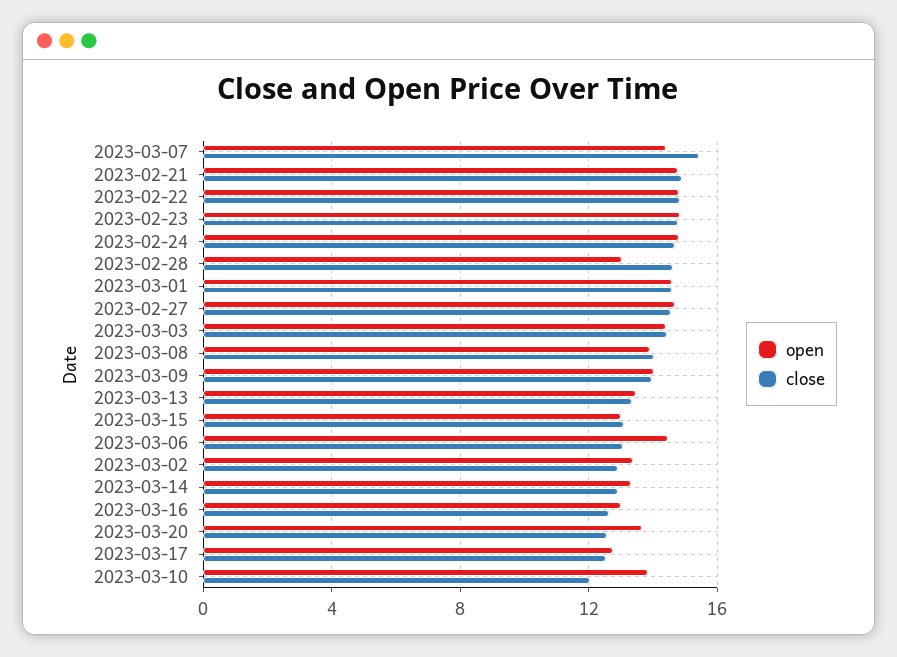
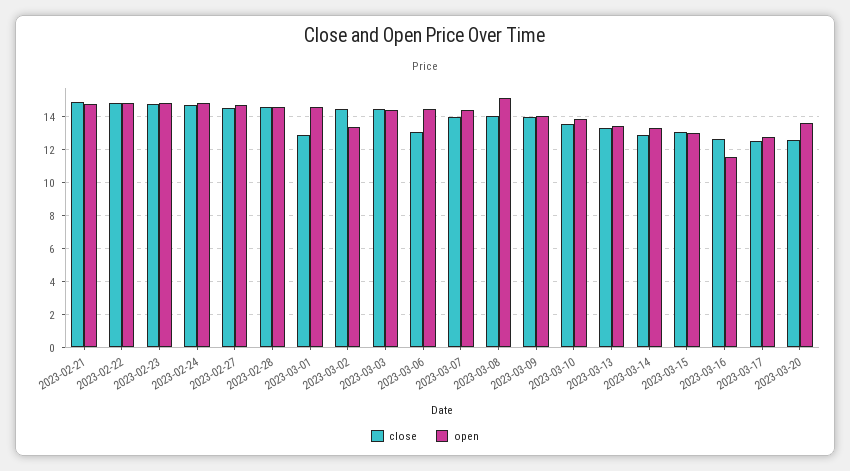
  {
    "open": {
      "2023-03-07": 14.5,
      "2023-02-21": 15,
      "2023-02-22": 15,
      "2023-02-23": 15,
      "2023-02-24": 15,
-     "2023-02-28": 13,
+     "2023-02-28": 14.5,
      "2023-03-01": 14.5,
      "2023-02-27": 14.5,
      "2023-03-03": 14.5,
-     "2023-03-08": 14,
+     "2023-03-08": 15,
      "2023-03-09": 14,
      "2023-03-13": 13.5,
      "2023-03-15": 13,
      "2023-03-06": 14.5,
      "2023-03-02": 13.5,
      "2023-03-14": 13.5,
-     "2023-03-16": 13,
+     "2023-03-16": 11.5,
      "2023-03-20": 13.5,
      "2023-03-17": 13,
      "2023-03-10": 14
    },
    "close": {
-     "2023-03-07": 15.5,
+     "2023-03-07": 14,
      "2023-02-21": 15,
      "2023-02-22": 15,
      "2023-02-23": 15,
      "2023-02-24": 14.5,
      "2023-02-28": 14.5,
-     "2023-03-01": 14.5,
+     "2023-03-01": 13,
      "2023-02-27": 14.5,
      "2023-03-03": 14.5,
      "2023-03-08": 14,
      "2023-03-09": 14,
      "2023-03-13": 13.5,
      "2023-03-15": 13,
      "2023-03-06": 13,
-     "2023-03-02": 13,
+     "2023-03-02": 14.5,
      "2023-03-14": 13,
      "2023-03-16": 12.5,
      "2023-03-20": 12.5,
      "2023-03-17": 12.5,
-     "2023-03-10": 12
+     "2023-03-10": 13.5
    }
  }

